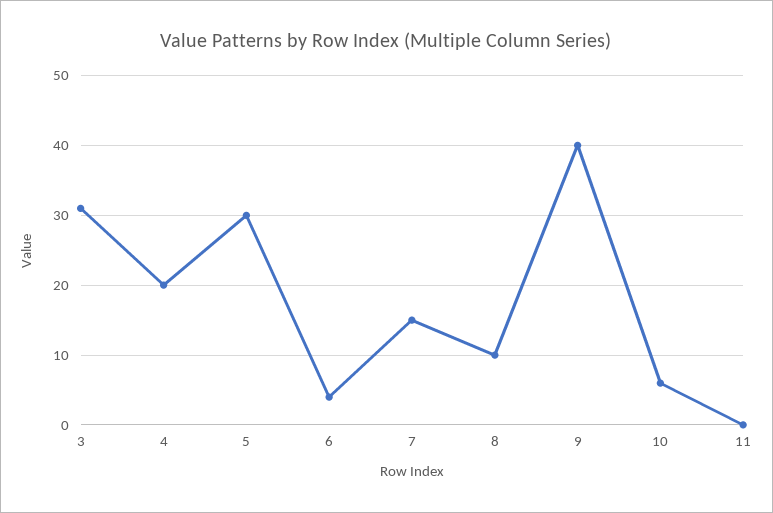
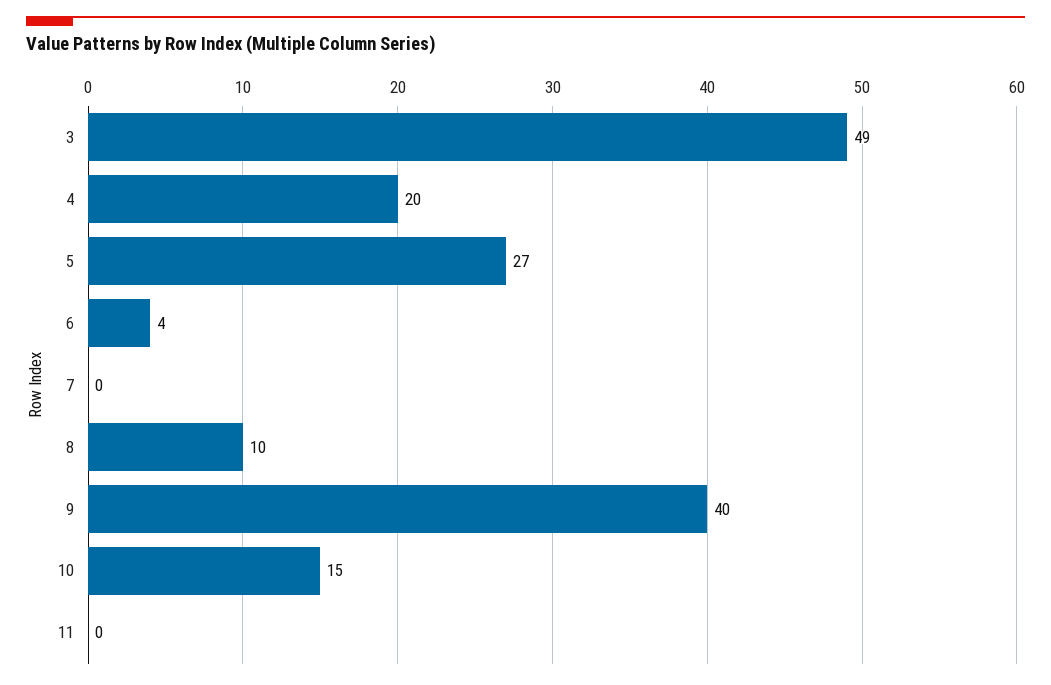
  {
-   "3": 31,
+   "3": 49,
    "4": 20,
-   "5": 30,
+   "5": 27,
    "6": 4,
-   "7": 15,
+   "7": 0,
    "8": 10,
    "9": 40,
-   "10": 6,
+   "10": 15,
    "11": 0
  }

